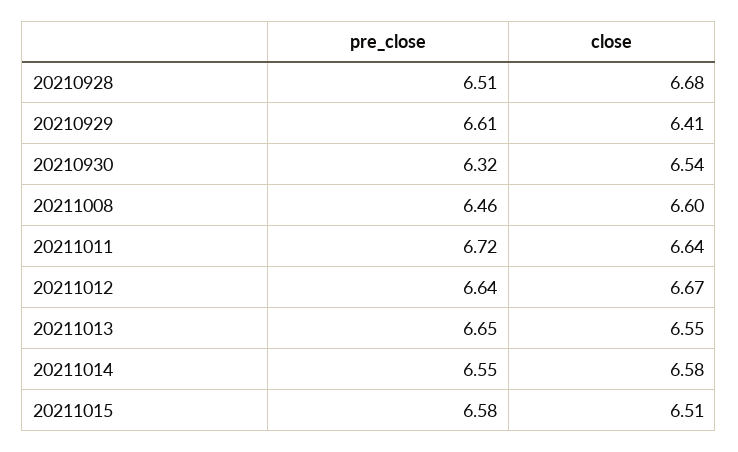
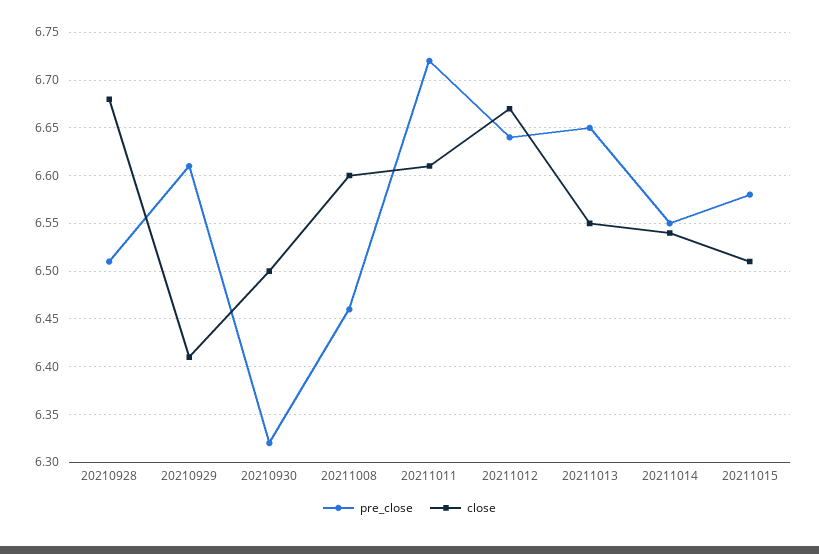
  {
    "pre_close": {
      "20210928": 6.51,
      "20210929": 6.61,
      "20210930": 6.32,
      "20211008": 6.46,
      "20211011": 6.72,
      "20211012": 6.64,
      "20211013": 6.65,
      "20211014": 6.55,
      "20211015": 6.58
    },
    "close": {
      "20210928": 6.68,
      "20210929": 6.41,
-     "20210930": 6.54,
+     "20210930": 6.5,
      "20211008": 6.6,
-     "20211011": 6.64,
+     "20211011": 6.61,
      "20211012": 6.67,
      "20211013": 6.55,
-     "20211014": 6.58,
+     "20211014": 6.54,
      "20211015": 6.51
    }
  }

